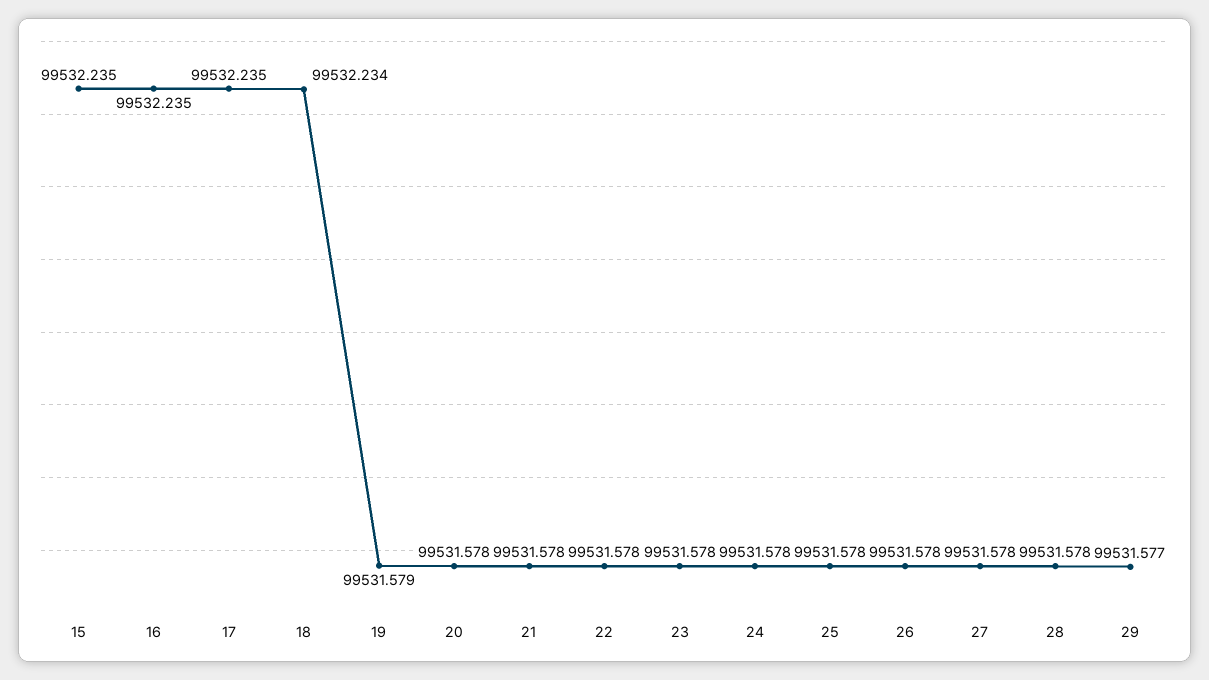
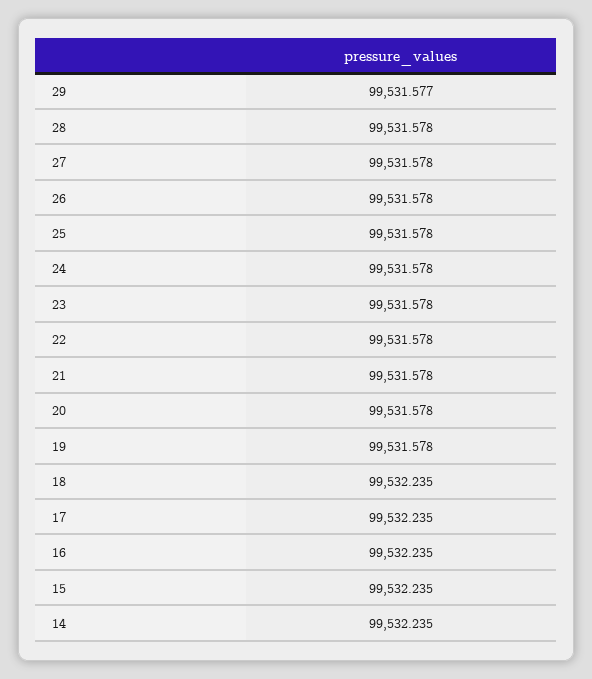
  {
    "15": 99532.235,
    "16": 99532.235,
    "17": 99532.235,
-   "18": 99532.234,
+   "18": 99532.235,
-   "19": 99531.579,
+   "19": 99531.578,
    "20": 99531.578,
    "21": 99531.578,
    "22": 99531.578,
    "23": 99531.578,
    "24": 99531.578,
    "25": 99531.578,
    "26": 99531.578,
    "27": 99531.578,
    "28": 99531.578,
-   "29": 99531.577
+   "29": 99531.577,
+   "14": 99532.235
  }

